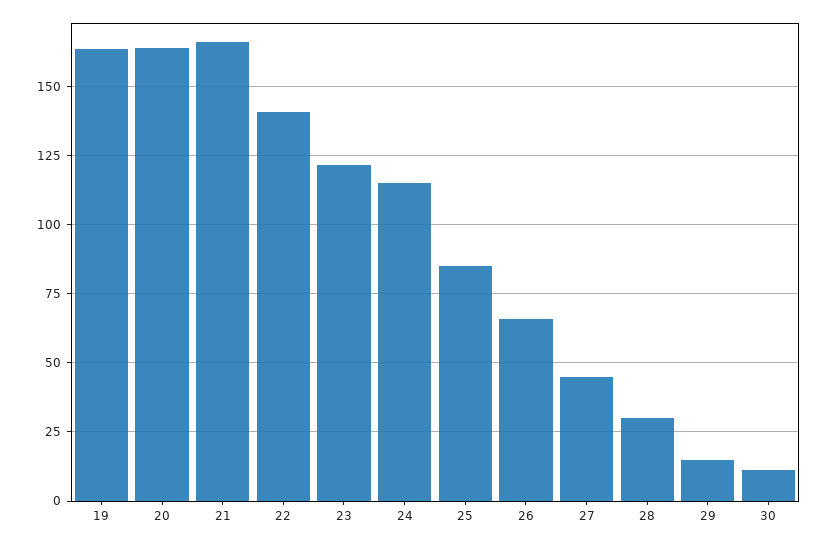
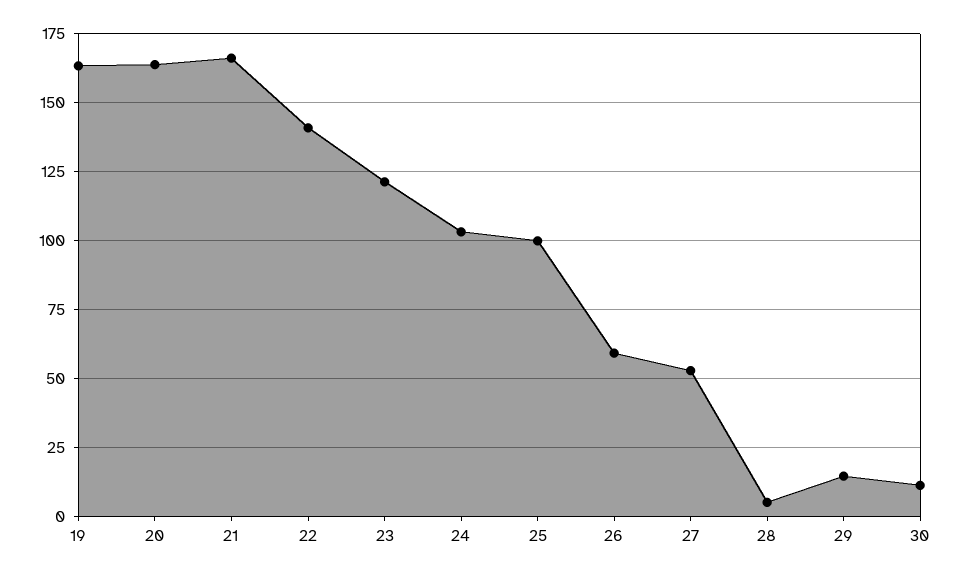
  {
    "19": 162.5,
    "20": 165,
    "21": 165,
    "22": 140,
    "23": 122.5,
-   "24": 115,
+   "24": 102.5,
-   "25": 85,
+   "25": 100,
-   "26": 65,
+   "26": 60,
-   "27": 45,
+   "27": 52.5,
-   "28": 30,
+   "28": 5,
    "29": 15,
    "30": 12.5
  }

